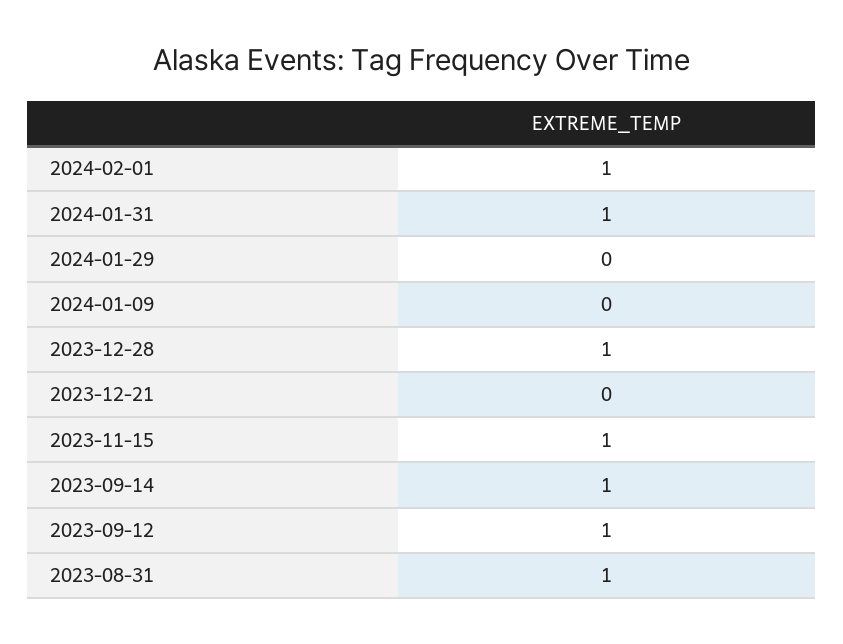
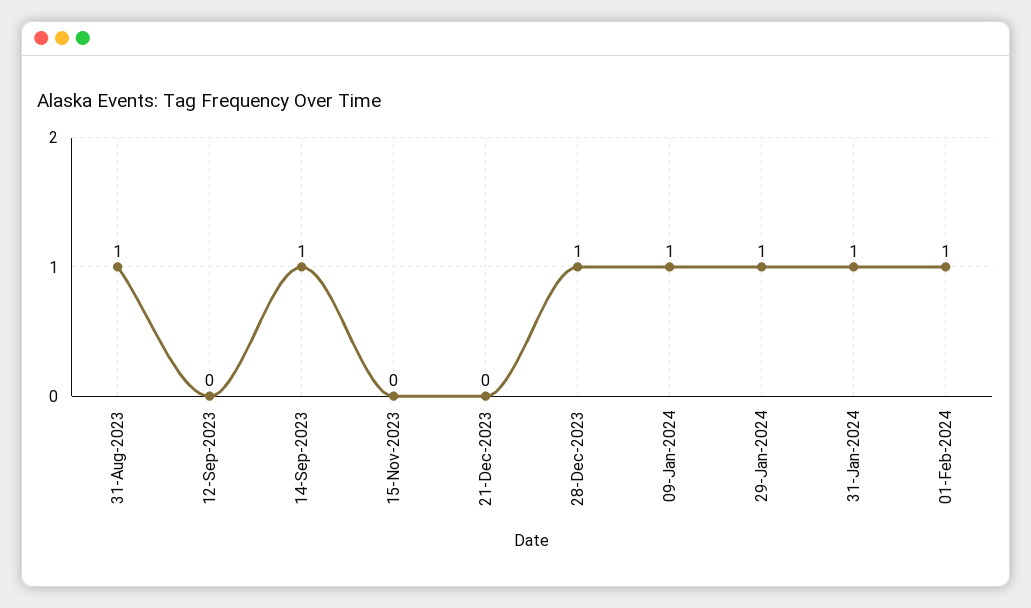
  {
    "2024-02-01": 1,
    "2024-01-31": 1,
-   "2024-01-29": 0,
+   "2024-01-29": 1,
-   "2024-01-09": 0,
+   "2024-01-09": 1,
    "2023-12-28": 1,
    "2023-12-21": 0,
-   "2023-11-15": 1,
+   "2023-11-15": 0,
    "2023-09-14": 1,
-   "2023-09-12": 1,
+   "2023-09-12": 0,
    "2023-08-31": 1
  }

